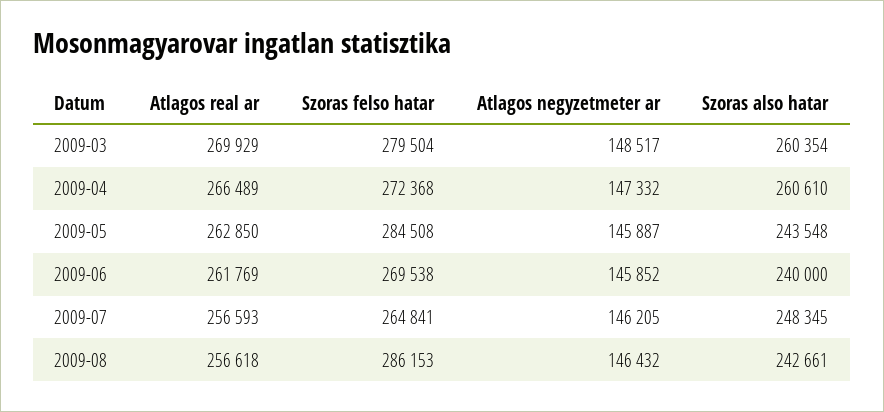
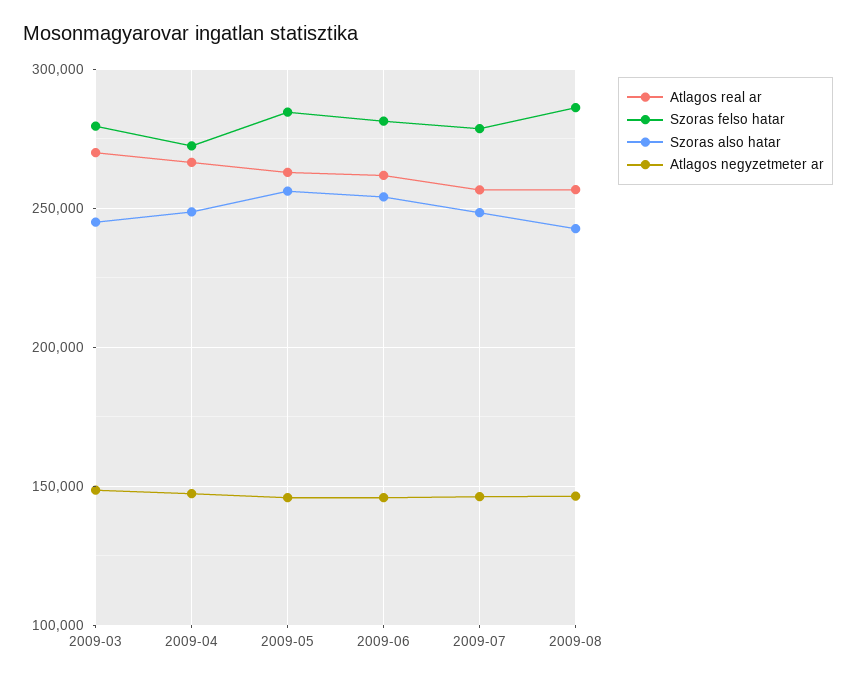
  {
    "Atlagos real ar": {
      "2009-03": 269929,
      "2009-04": 266489,
      "2009-05": 262850,
      "2009-06": 261769,
      "2009-07": 256593,
      "2009-08": 256618
    },
    "Szoras felso hatar": {
      "2009-03": 279504,
      "2009-04": 272368,
      "2009-05": 284508,
-     "2009-06": 269538,
+     "2009-06": 280000,
-     "2009-07": 264841,
+     "2009-07": 280000,
      "2009-08": 286153
    },
    "Atlagos negyzetmeter ar": {
      "2009-03": 148517,
      "2009-04": 147332,
      "2009-05": 145887,
      "2009-06": 145852,
      "2009-07": 146205,
      "2009-08": 146432
    },
    "Szoras also hatar": {
-     "2009-03": 260354,
+     "2009-03": 245000,
-     "2009-04": 260610,
+     "2009-04": 250000,
-     "2009-05": 243548,
+     "2009-05": 255000,
-     "2009-06": 240000,
+     "2009-06": 255000,
      "2009-07": 248345,
      "2009-08": 242661
    }
  }

